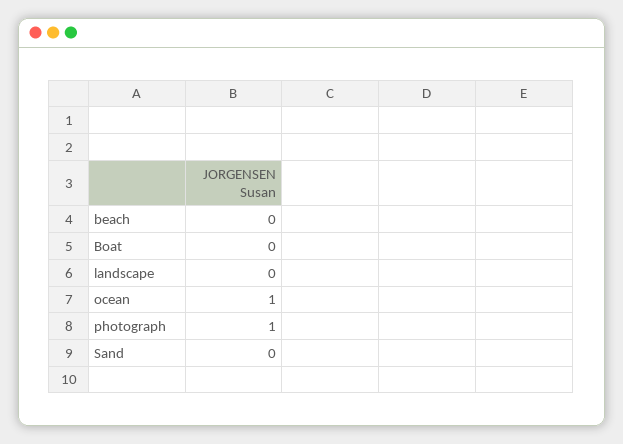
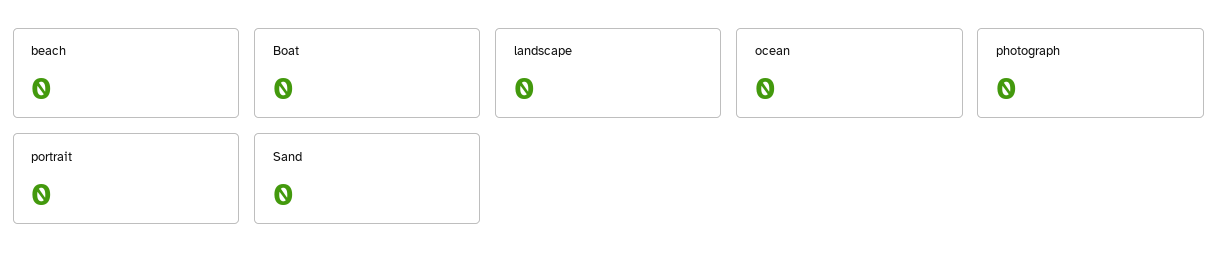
  {
    "beach": 0,
    "Boat": 0,
    "landscape": 0,
-   "ocean": 1,
+   "ocean": 0,
-   "photograph": 1,
+   "photograph": 0,
-   "Sand": 0
+   "Sand": 0,
+   "portrait": 0
  }

